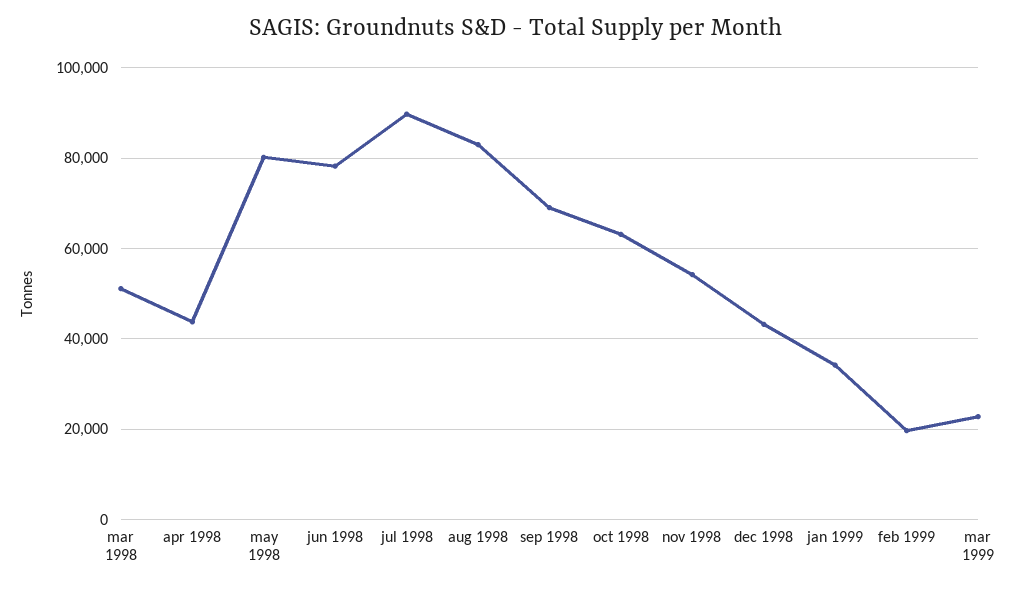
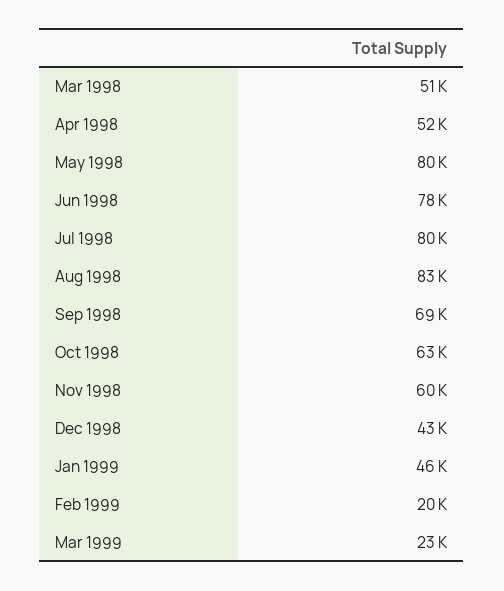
  {
    "mar 1998": 51000,
-   "apr 1998": 44000,
+   "apr 1998": 52000,
    "may 1998": 80000,
    "jun 1998": 78000,
-   "jul 1998": 90000,
+   "jul 1998": 80000,
    "aug 1998": 83000,
    "sep 1998": 69000,
    "oct 1998": 63000,
-   "nov 1998": 54000,
+   "nov 1998": 60000,
    "dec 1998": 43000,
-   "jan 1999": 34000,
+   "jan 1999": 46000,
    "feb 1999": 20000,
    "mar 1999": 23000
  }

